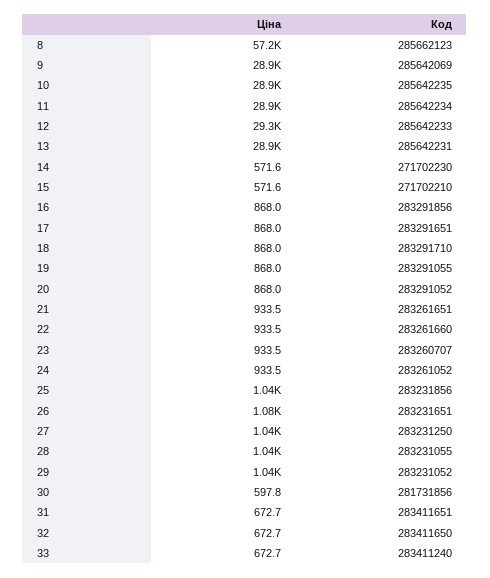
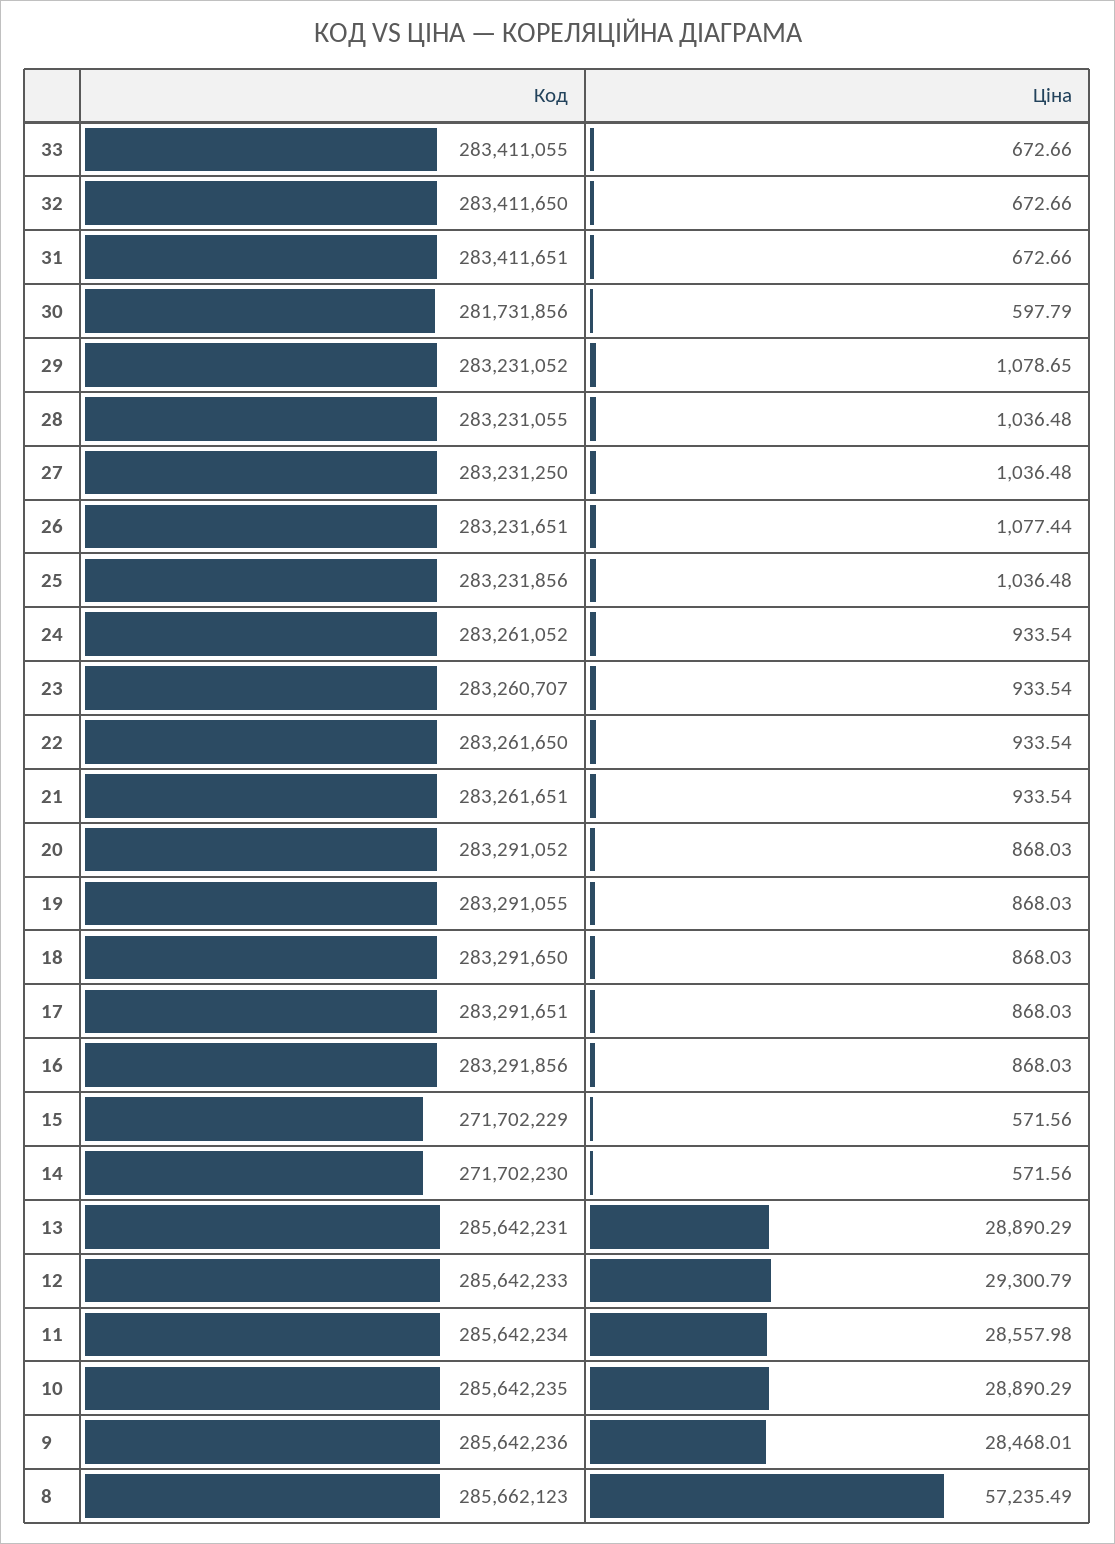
  {
    "Ціна": {
      "8": 57235.49,
-     "9": 28900,
+     "9": 28468.01,
      "10": 28890.29,
-     "11": 28900,
+     "11": 28557.98,
      "12": 29300.79,
      "13": 28890.29,
      "14": 571.56,
      "15": 571.56,
      "16": 868.03,
      "17": 868.03,
      "18": 868.03,
      "19": 868.03,
      "20": 868.03,
      "21": 933.54,
      "22": 933.54,
      "23": 933.54,
      "24": 933.54,
      "25": 1036.48,
      "26": 1077.44,
      "27": 1036.48,
      "28": 1036.48,
-     "29": 1040,
+     "29": 1078.65,
      "30": 597.79,
      "31": 672.66,
      "32": 672.66,
      "33": 672.66
    },
    "Код": {
      "8": 285662123,
-     "9": 285642069,
+     "9": 285642236,
      "10": 285642235,
      "11": 285642234,
      "12": 285642233,
      "13": 285642231,
      "14": 271702230,
-     "15": 271702210,
+     "15": 271702229,
      "16": 283291856,
      "17": 283291651,
-     "18": 283291710,
+     "18": 283291650,
      "19": 283291055,
      "20": 283291052,
      "21": 283261651,
-     "22": 283261660,
+     "22": 283261650,
      "23": 283260707,
      "24": 283261052,
      "25": 283231856,
      "26": 283231651,
      "27": 283231250,
      "28": 283231055,
      "29": 283231052,
      "30": 281731856,
      "31": 283411651,
      "32": 283411650,
-     "33": 283411240
+     "33": 283411055
    }
  }

